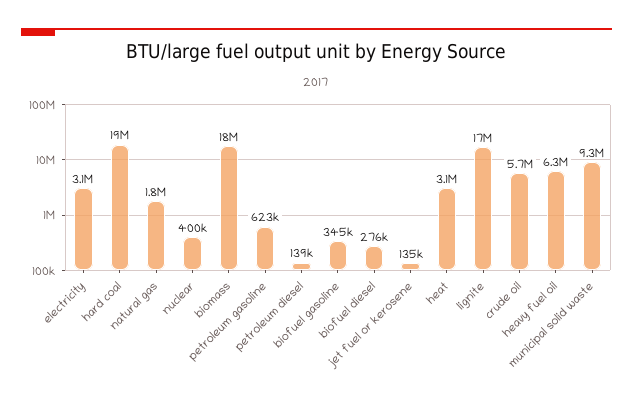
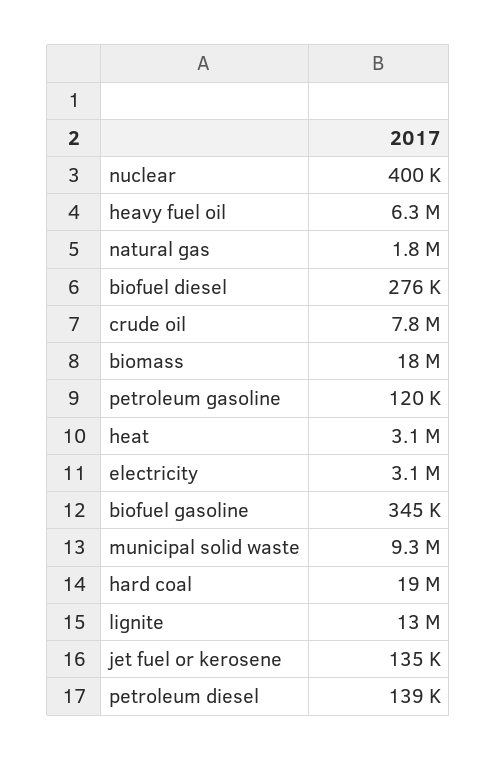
  {
    "electricity": 3100000,
    "hard coal": 19000000,
    "natural gas": 1800000,
    "nuclear": 400000,
    "biomass": 18000000,
-   "petroleum gasoline": 623000,
+   "petroleum gasoline": 120000,
    "petroleum diesel": 139000,
    "biofuel gasoline": 345000,
    "biofuel diesel": 276000,
    "jet fuel or kerosene": 135000,
    "heat": 3100000,
-   "lignite": 17000000,
+   "lignite": 13000000,
-   "crude oil": 5700000,
+   "crude oil": 7800000,
    "heavy fuel oil": 6300000,
    "municipal solid waste": 9300000
  }

